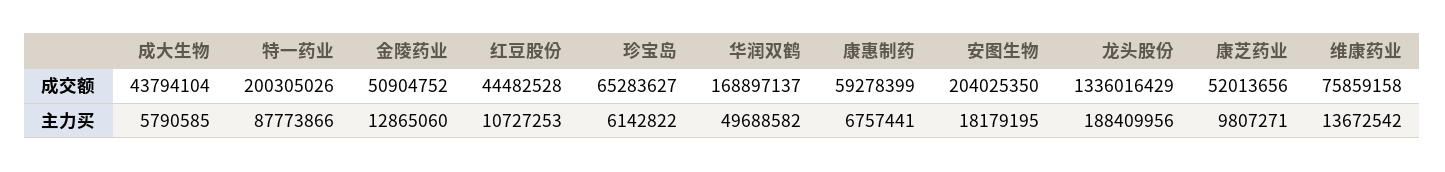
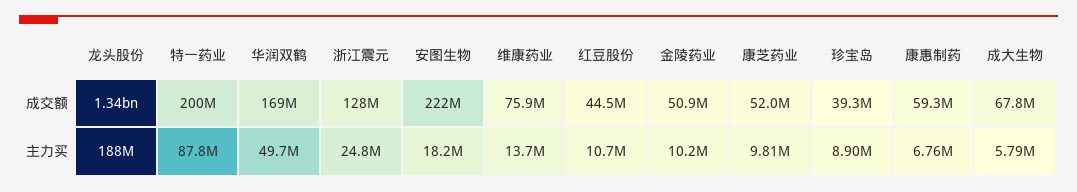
  {
    "成大生物": {
-     "成交额": 43794104,
+     "成交额": 67800000,
      "主力买": 5790585
    },
    "特一药业": {
      "成交额": 200305026,
      "主力买": 87773866
    },
    "金陵药业": {
      "成交额": 50904752,
-     "主力买": 12865060
+     "主力买": 10200000
    },
    "红豆股份": {
      "成交额": 44482528,
      "主力买": 10727253
    },
    "珍宝岛": {
-     "成交额": 65283627,
+     "成交额": 39300000,
-     "主力买": 6142822
+     "主力买": 8900000
    },
    "华润双鹤": {
      "成交额": 168897137,
      "主力买": 49688582
    },
    "康惠制药": {
      "成交额": 59278399,
      "主力买": 6757441
    },
    "安图生物": {
-     "成交额": 204025350,
+     "成交额": 222000000,
      "主力买": 18179195
    },
    "龙头股份": {
      "成交额": 1336016429,
      "主力买": 188409956
    },
    "康芝药业": {
      "成交额": 52013656,
      "主力买": 9807271
    },
    "维康药业": {
      "成交额": 75859158,
      "主力买": 13672542
-   }
+   },
+   "浙江震元": {
+     "成交额": 128000000,
+     "主力买": 24800000
+   }
  }

